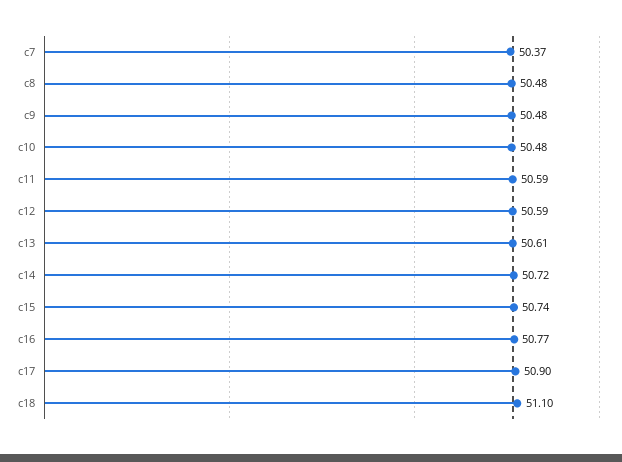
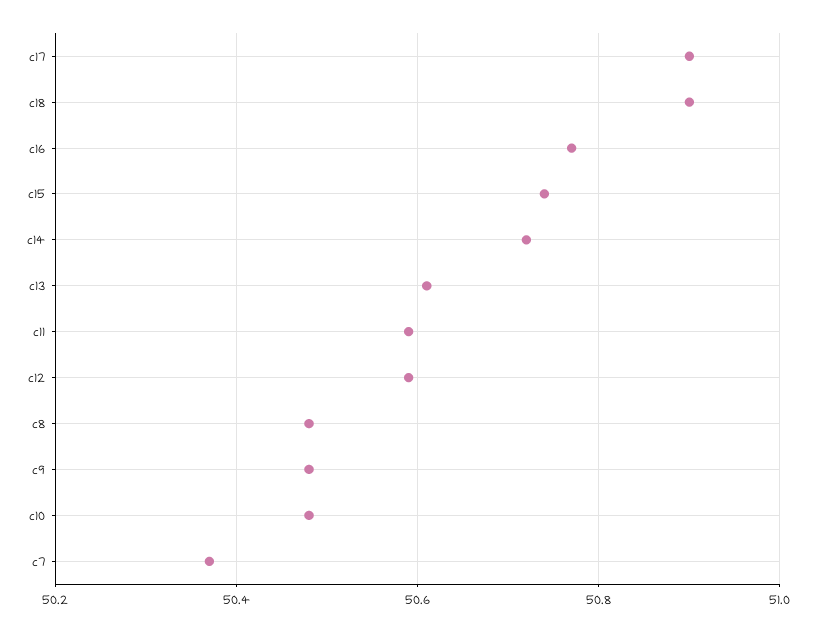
  {
    "c7": 50.37,
    "c8": 50.48,
    "c9": 50.48,
    "c10": 50.48,
    "c11": 50.59,
    "c12": 50.59,
    "c13": 50.61,
    "c14": 50.72,
    "c15": 50.74,
    "c16": 50.77,
    "c17": 50.9,
-   "c18": 51.1
+   "c18": 50.9
  }

